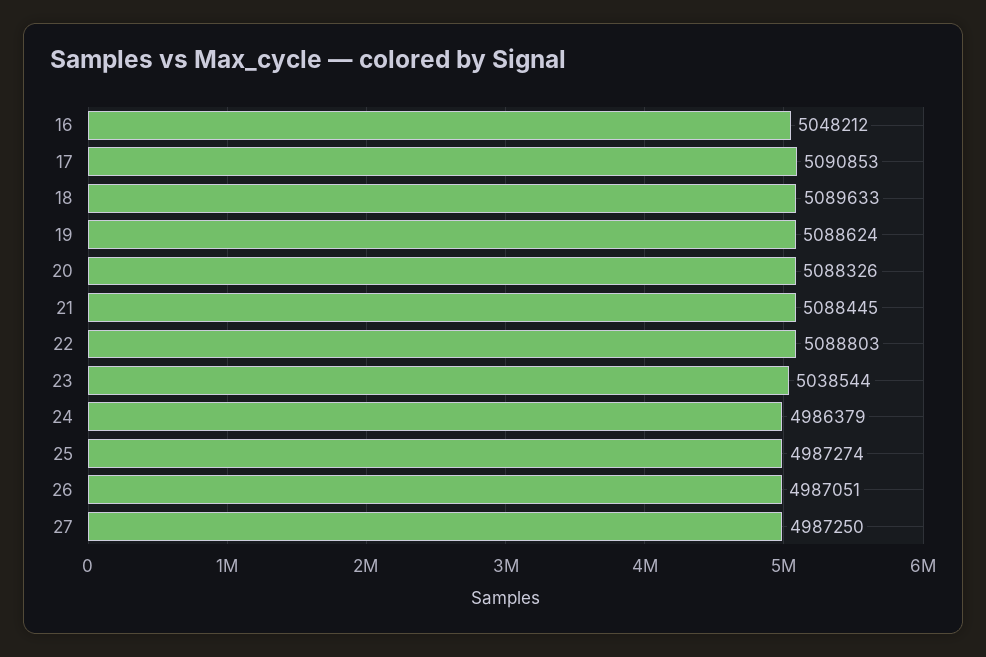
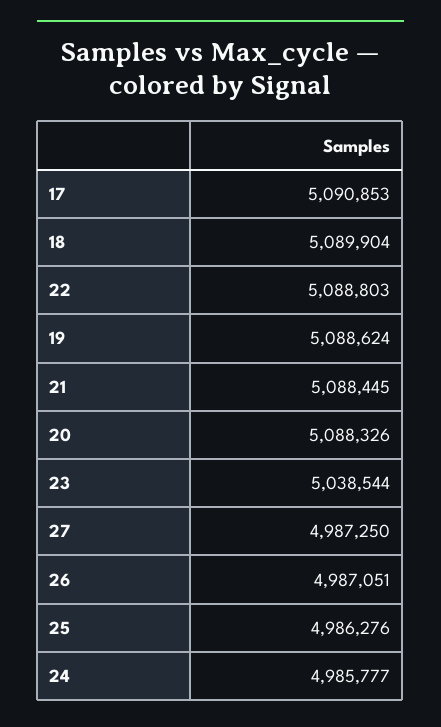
  {
-   "16": 5048212,
    "17": 5090853,
-   "18": 5089633,
+   "18": 5089904,
    "19": 5088624,
    "20": 5088326,
    "21": 5088445,
    "22": 5088803,
    "23": 5038544,
-   "24": 4986379,
+   "24": 4985777,
-   "25": 4987274,
+   "25": 4986276,
    "26": 4987051,
    "27": 4987250
  }

